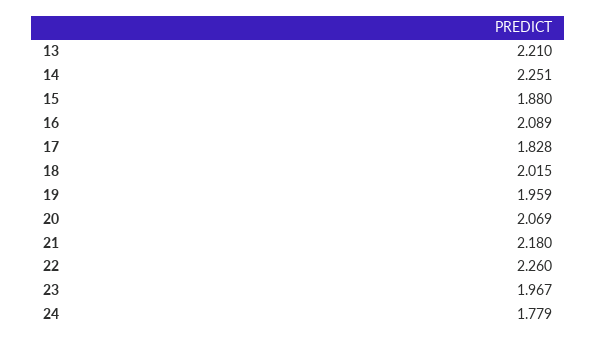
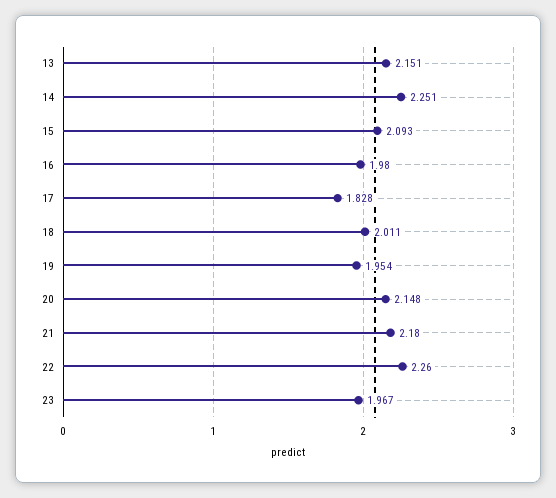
  {
-   "13": 2.21,
+   "13": 2.151,
    "14": 2.251,
-   "15": 1.88,
+   "15": 2.093,
-   "16": 2.089,
+   "16": 1.98,
    "17": 1.828,
-   "18": 2.015,
+   "18": 2.011,
-   "19": 1.959,
+   "19": 1.954,
-   "20": 2.069,
+   "20": 2.148,
    "21": 2.18,
    "22": 2.26,
-   "23": 1.967,
+   "23": 1.967
-   "24": 1.779
  }

